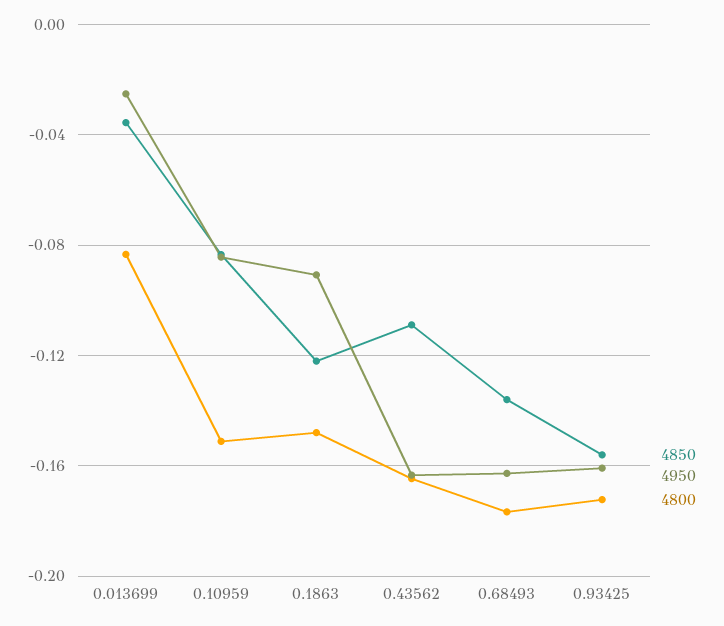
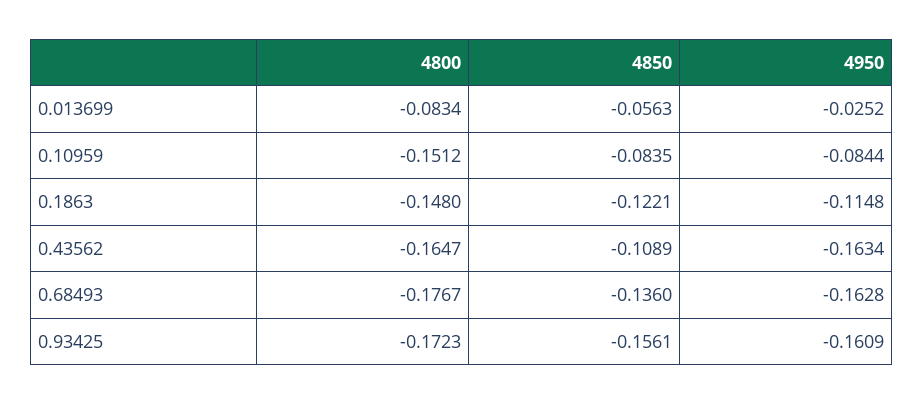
  {
    "4850": {
-     "0.013699": -0.035,
+     "0.013699": -0.0563,
      "0.10959": -0.0835,
      "0.1863": -0.1221,
      "0.43562": -0.1089,
      "0.68493": -0.136,
      "0.93425": -0.1561
    },
    "4950": {
      "0.013699": -0.0252,
      "0.10959": -0.0844,
-     "0.1863": -0.09,
+     "0.1863": -0.1148,
      "0.43562": -0.1634,
      "0.68493": -0.1628,
      "0.93425": -0.1609
    },
    "4800": {
      "0.013699": -0.0834,
      "0.10959": -0.1512,
      "0.1863": -0.148,
      "0.43562": -0.1647,
      "0.68493": -0.1767,
      "0.93425": -0.1723
    }
  }

